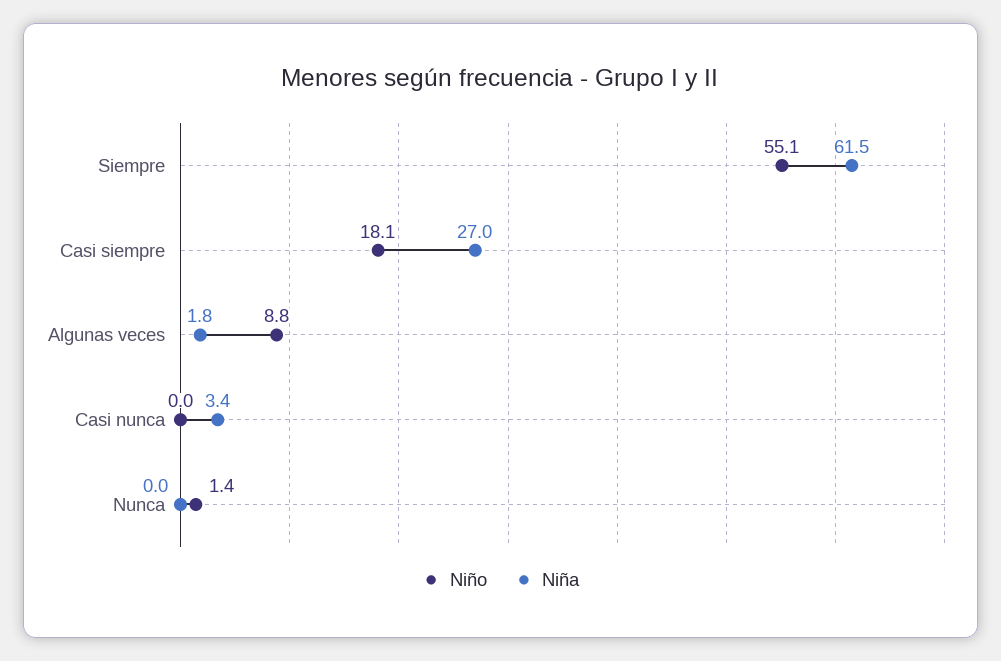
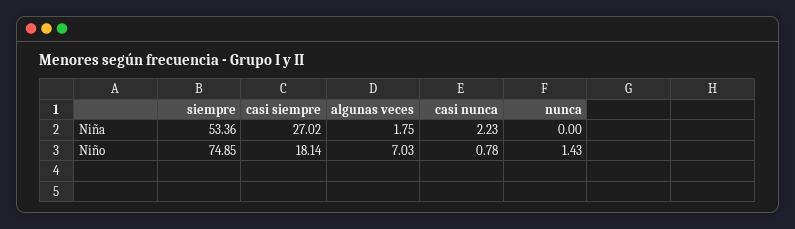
  {
    "Niño": {
-     "Siempre": 55.1,
+     "Siempre": 74.85,
      "Casi siempre": 18.14,
-     "Algunas veces": 8.8,
+     "Algunas veces": 7.03,
-     "Casi nunca": 0,
+     "Casi nunca": 0.78,
      "Nunca": 1.43
    },
    "Niña": {
-     "Siempre": 61.5,
+     "Siempre": 53.36,
      "Casi siempre": 27.02,
      "Algunas veces": 1.75,
-     "Casi nunca": 3.4,
+     "Casi nunca": 2.23,
      "Nunca": 0
    }
  }

